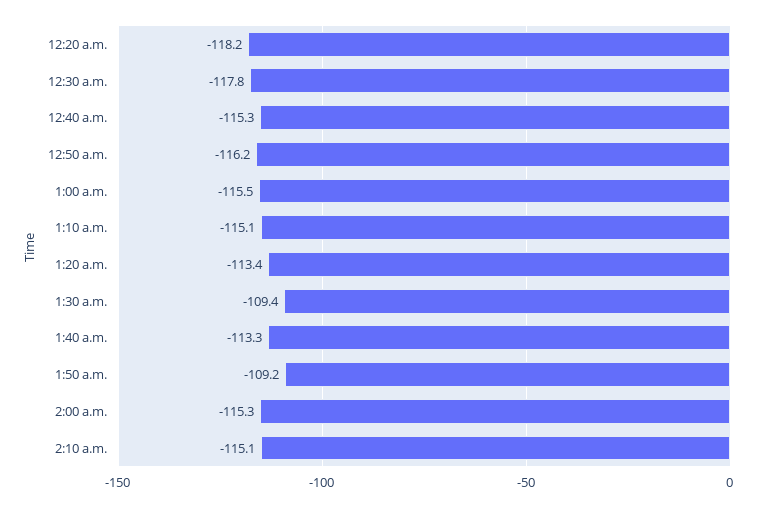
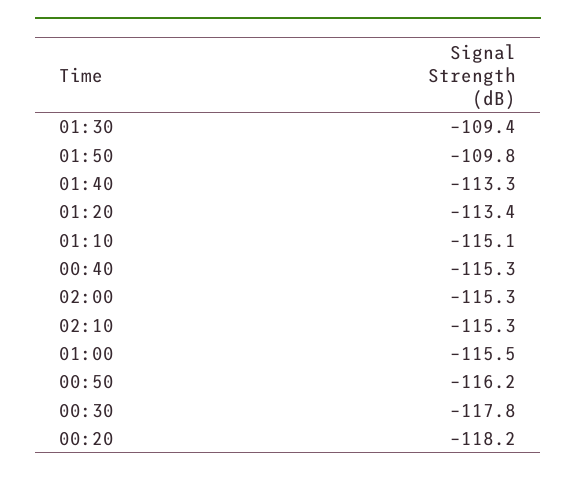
  {
    "12:20 a.m.": -118.2,
    "12:30 a.m.": -117.8,
    "12:40 a.m.": -115.3,
    "12:50 a.m.": -116.2,
    "1:00 a.m.": -115.5,
    "1:10 a.m.": -115.1,
    "1:20 a.m.": -113.4,
    "1:30 a.m.": -109.4,
    "1:40 a.m.": -113.3,
-   "1:50 a.m.": -109.2,
+   "1:50 a.m.": -109.8,
    "2:00 a.m.": -115.3,
-   "2:10 a.m.": -115.1
+   "2:10 a.m.": -115.3
  }

